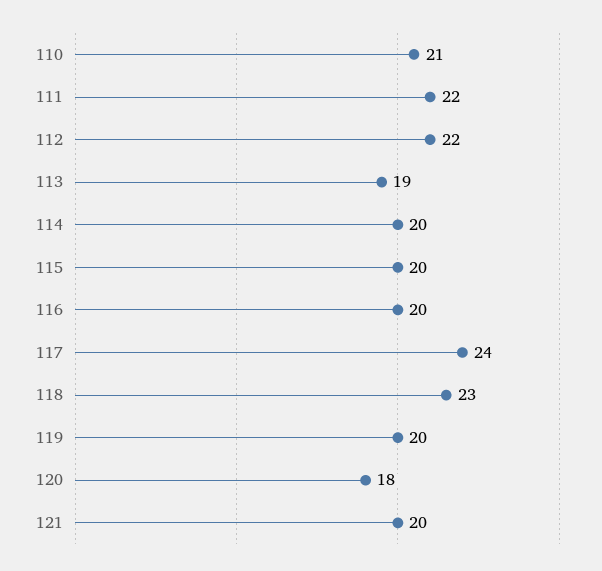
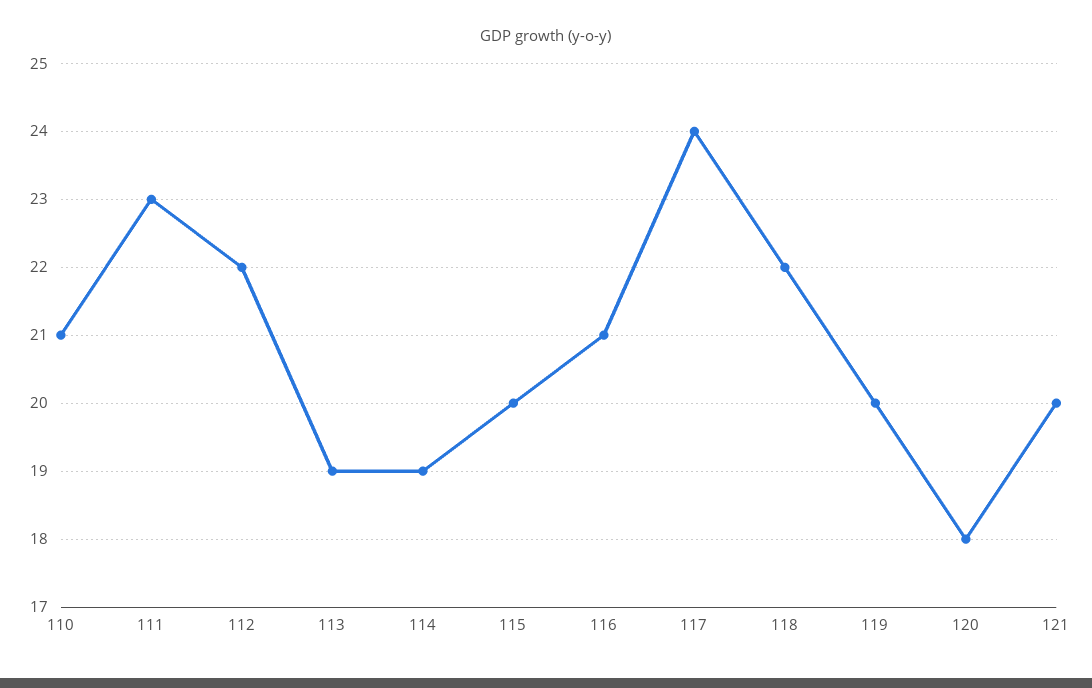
  {
    "110": 21,
-   "111": 22,
+   "111": 23,
    "112": 22,
    "113": 19,
-   "114": 20,
+   "114": 19,
    "115": 20,
-   "116": 20,
+   "116": 21,
    "117": 24,
-   "118": 23,
+   "118": 22,
    "119": 20,
    "120": 18,
    "121": 20
  }

